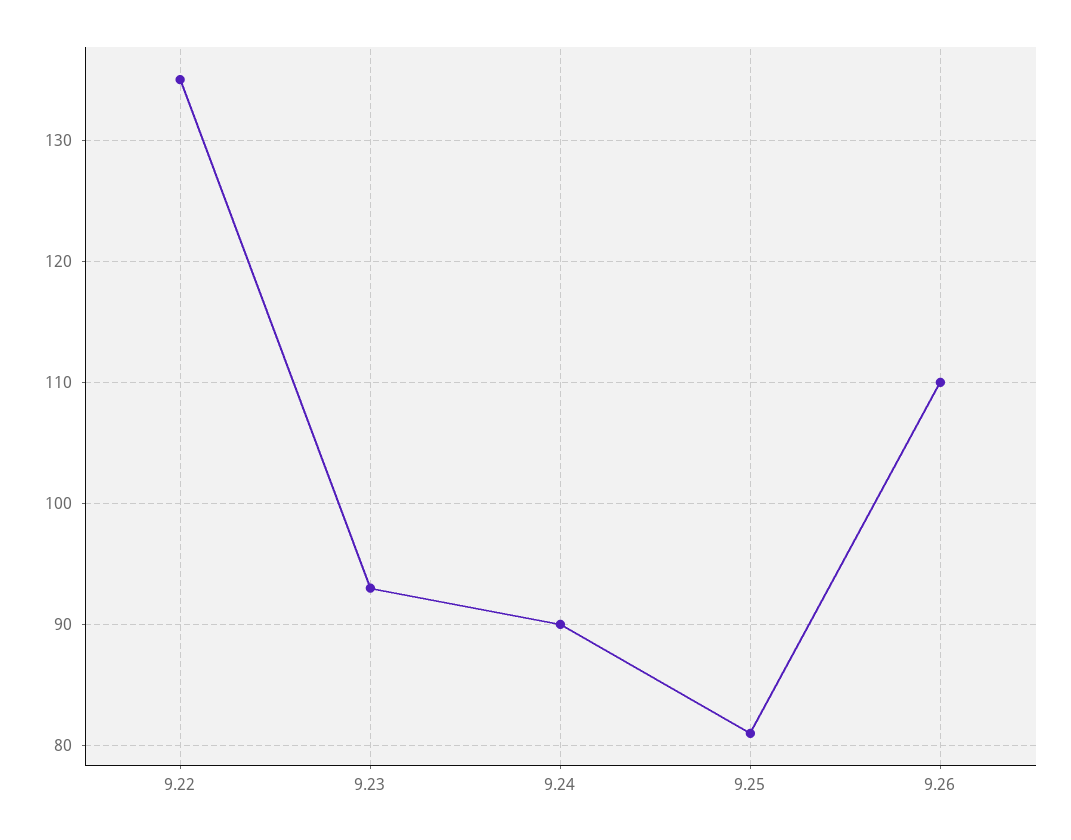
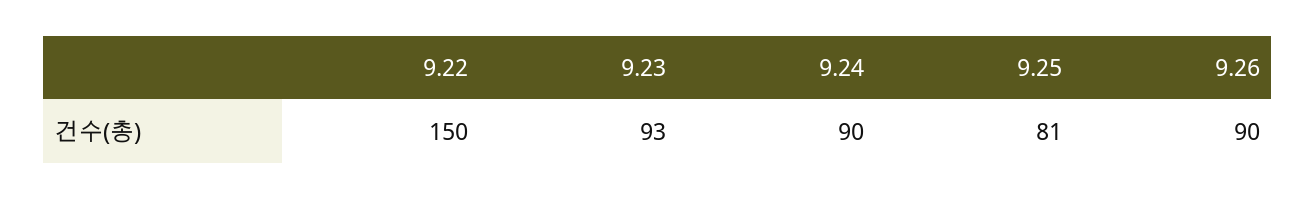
  {
-   "9.22": 135,
+   "9.22": 150,
    "9.23": 93,
    "9.24": 90,
    "9.25": 81,
-   "9.26": 110
+   "9.26": 90
  }

